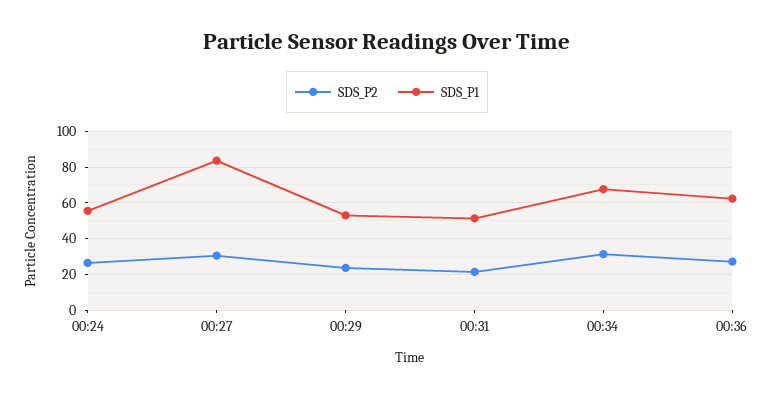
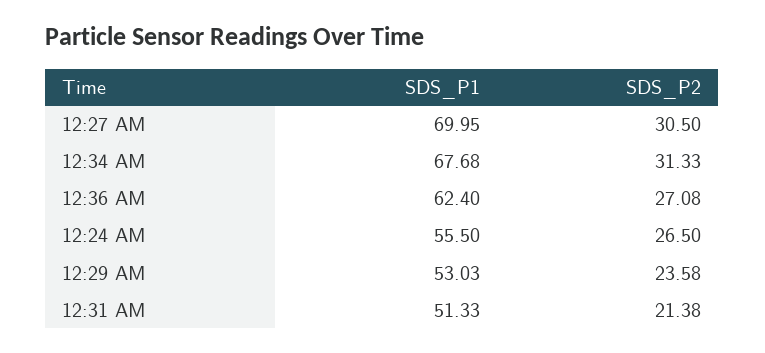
  {
    "SDS_P2": {
      "00:24": 26.5,
      "00:27": 30.5,
      "00:29": 23.58,
      "00:31": 21.38,
      "00:34": 31.33,
      "00:36": 27.08
    },
    "SDS_P1": {
      "00:24": 55.5,
-     "00:27": 85,
+     "00:27": 69.95,
      "00:29": 53.03,
      "00:31": 51.33,
      "00:34": 67.68,
      "00:36": 62.4
    }
  }

